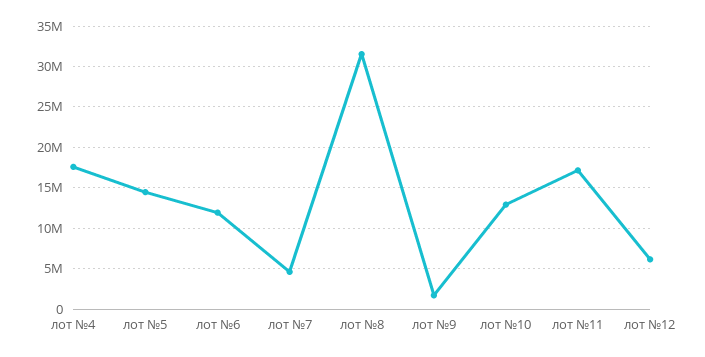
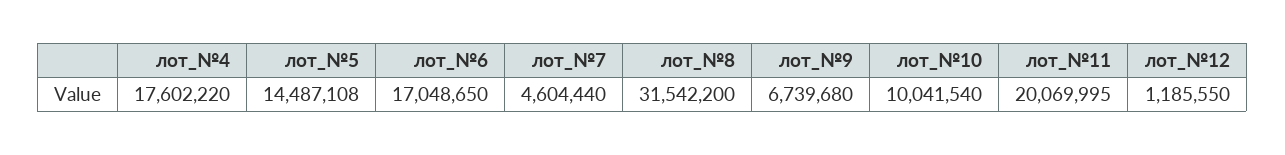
  {
    "лот №4": 17602220,
    "лот №5": 14487108,
-   "лот №6": 12000000,
+   "лот №6": 17048650,
    "лот №7": 4604440,
    "лот №8": 31542200,
-   "лот №9": 2000000,
+   "лот №9": 6739680,
-   "лот №10": 13000000,
+   "лот №10": 10041540,
-   "лот №11": 17000000,
+   "лот №11": 20069995,
-   "лот №12": 6000000
+   "лот №12": 1185550
  }

